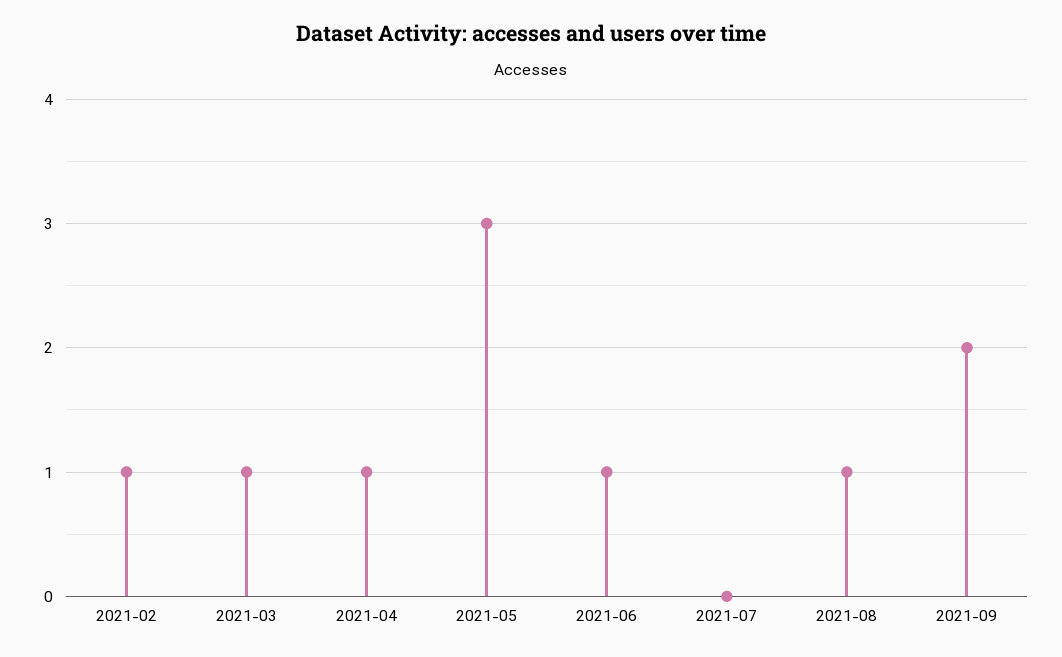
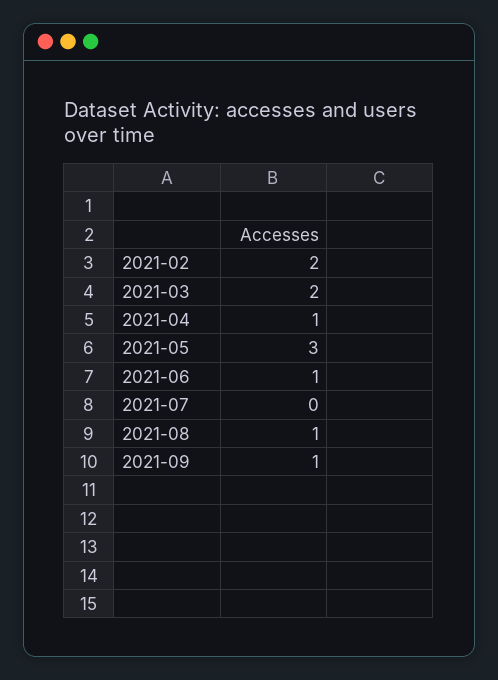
  {
-   "2021-02": 1,
+   "2021-02": 2,
-   "2021-03": 1,
+   "2021-03": 2,
    "2021-04": 1,
    "2021-05": 3,
    "2021-06": 1,
    "2021-07": 0,
    "2021-08": 1,
-   "2021-09": 2
+   "2021-09": 1
  }

